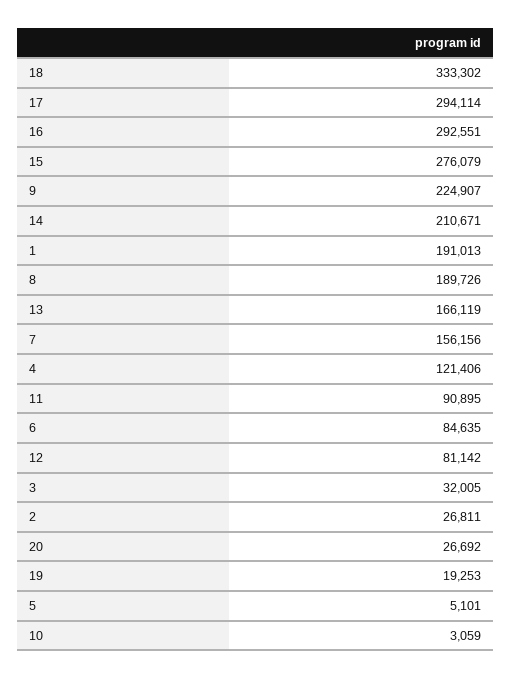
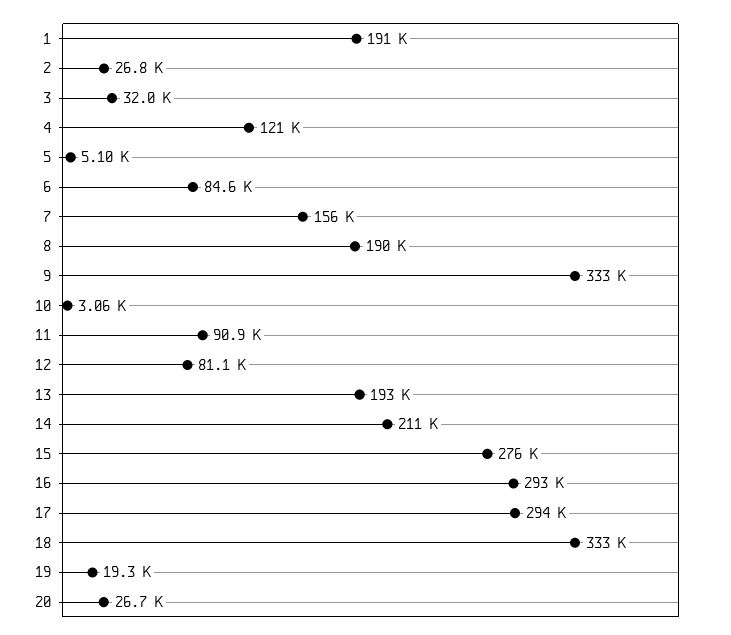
  {
    "18": 333302,
    "17": 294114,
    "16": 292551,
    "15": 276079,
-   "9": 224907,
+   "9": 333000,
    "14": 210671,
    "1": 191013,
    "8": 189726,
-   "13": 166119,
+   "13": 193000,
    "7": 156156,
    "4": 121406,
    "11": 90895,
    "6": 84635,
    "12": 81142,
    "3": 32005,
    "2": 26811,
    "20": 26692,
    "19": 19253,
    "5": 5101,
    "10": 3059
  }

